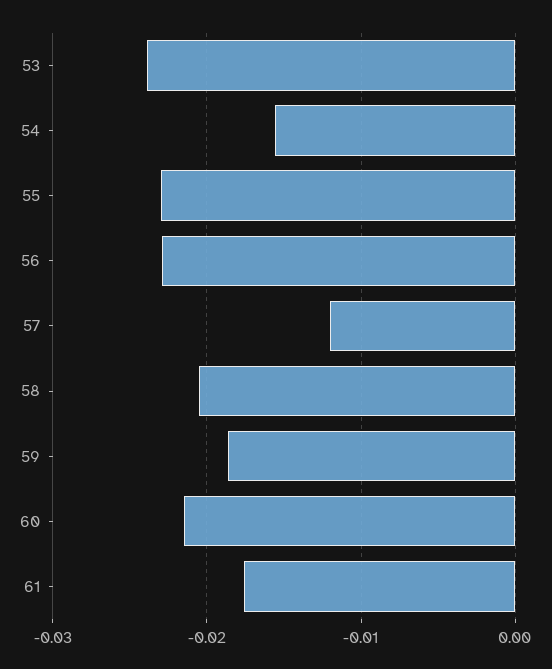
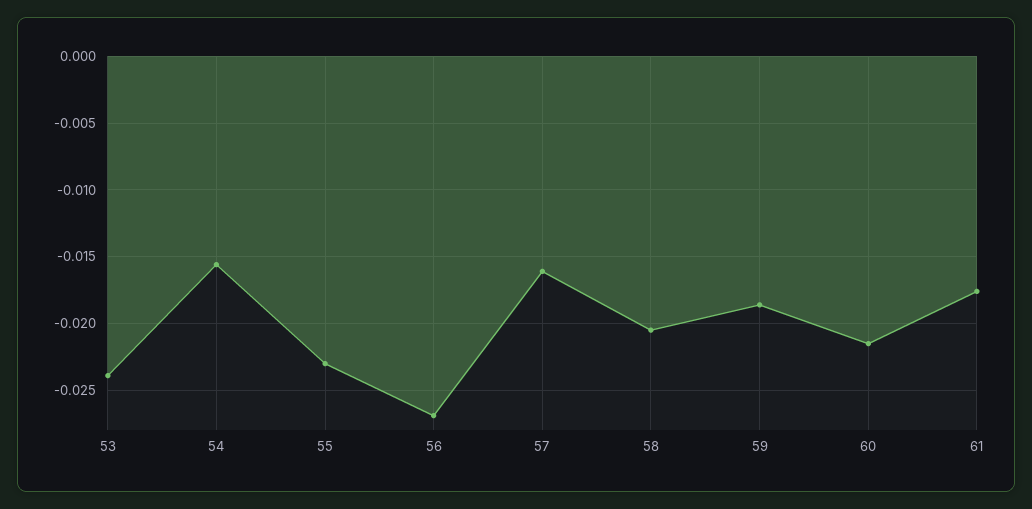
  {
    "53": -0.024,
    "54": -0.0155,
    "55": -0.023,
-   "56": -0.023,
+   "56": -0.027,
-   "57": -0.012,
+   "57": -0.016,
    "58": -0.0205,
    "59": -0.0185,
    "60": -0.0215,
    "61": -0.0175
  }

